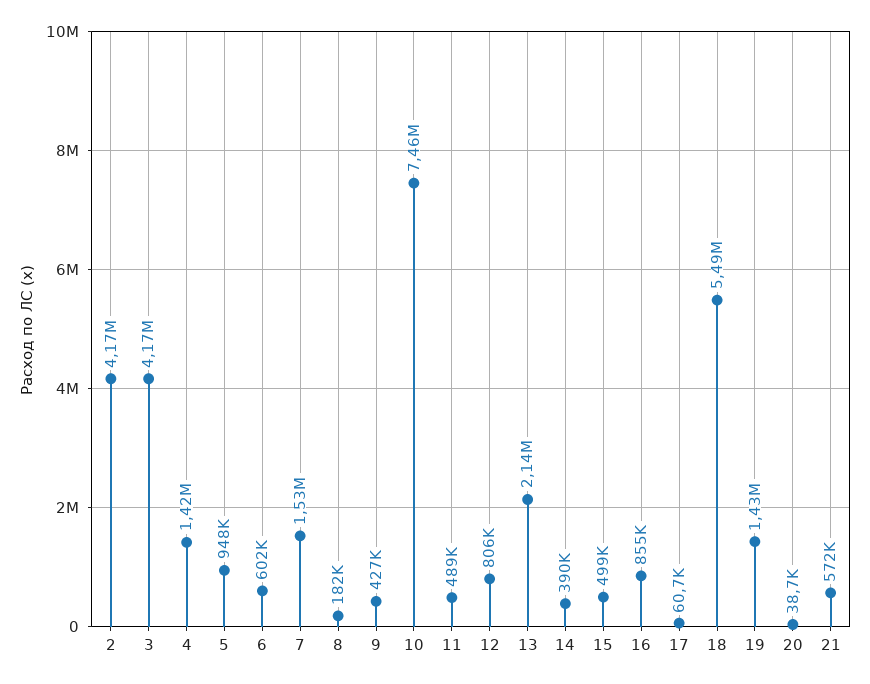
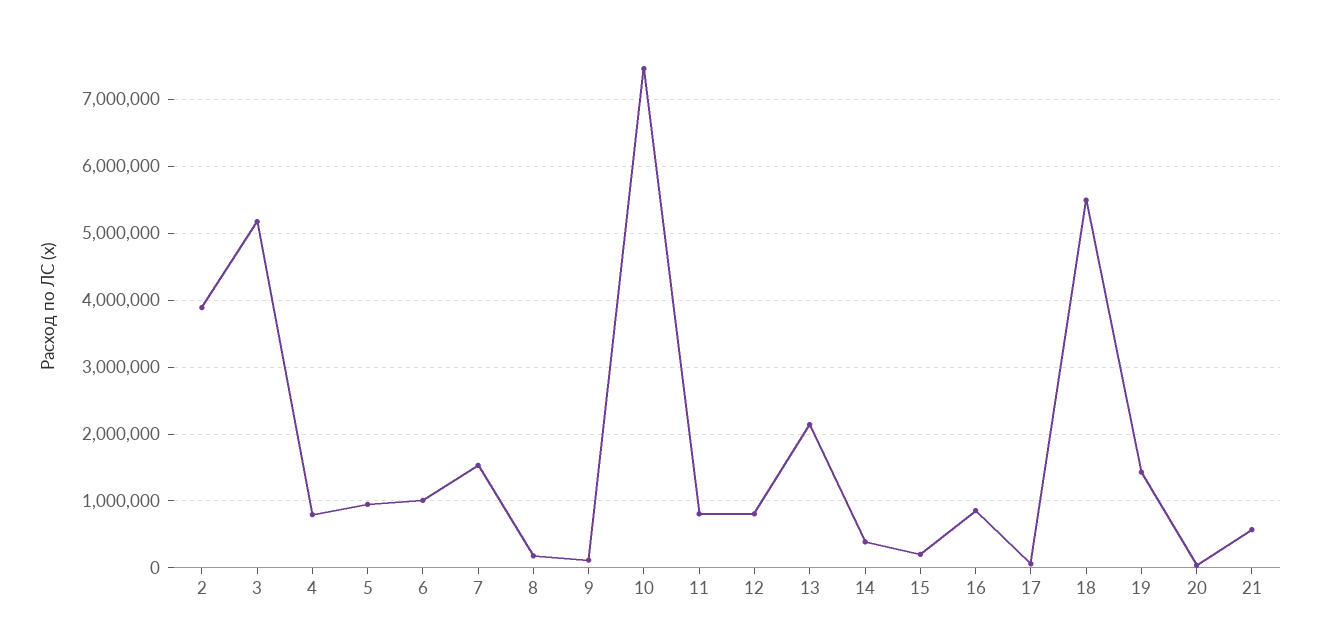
  {
-   "2": 4170000,
+   "2": 3900000,
-   "3": 4170000,
+   "3": 5200000,
-   "4": 1420000,
+   "4": 800000,
    "5": 948000,
-   "6": 602000,
+   "6": 1000000,
    "7": 1530000,
    "8": 182000,
-   "9": 427000,
+   "9": 100000,
    "10": 7460000,
-   "11": 489000,
+   "11": 800000,
    "12": 806000,
    "13": 2140000,
    "14": 390000,
-   "15": 499000,
+   "15": 200000,
    "16": 855000,
    "17": 60700,
    "18": 5490000,
    "19": 1430000,
    "20": 38700,
    "21": 572000
  }

